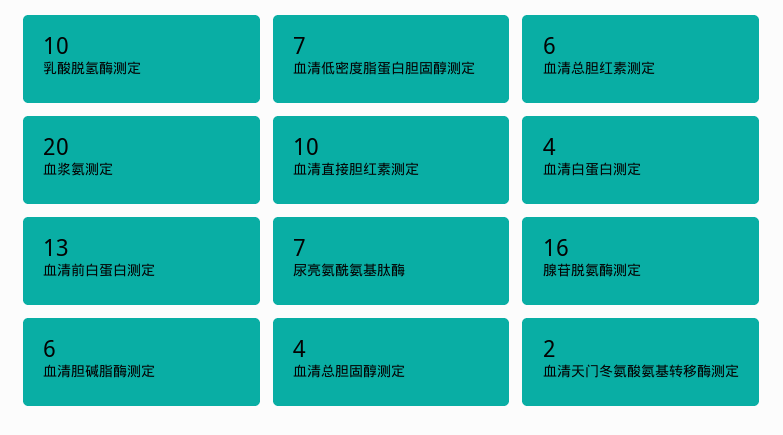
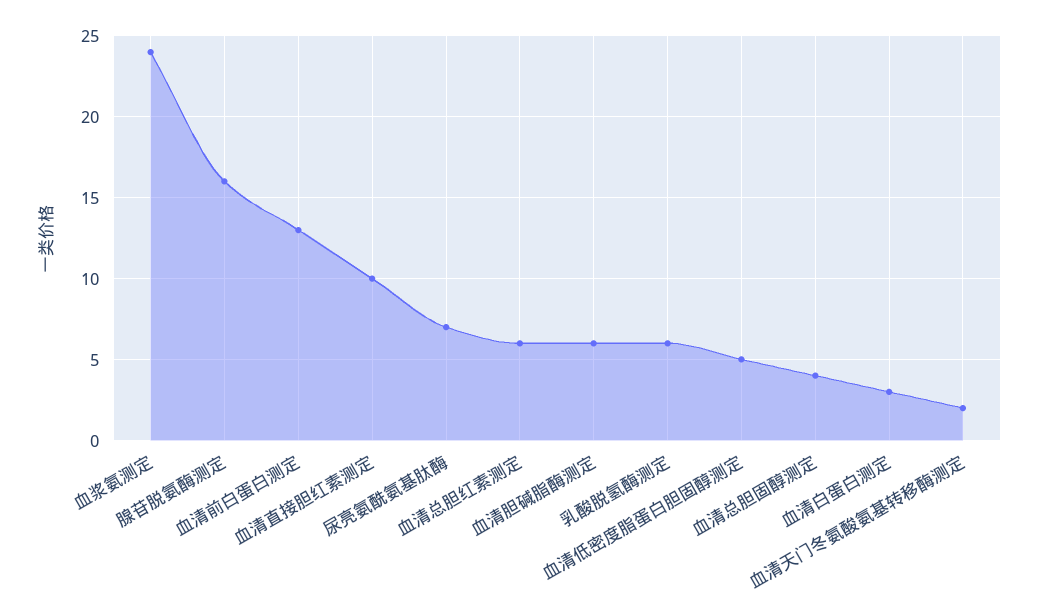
  {
-   "乳酸脱氢酶测定": 10,
+   "乳酸脱氢酶测定": 6,
-   "血清低密度脂蛋白胆固醇测定": 7,
+   "血清低密度脂蛋白胆固醇测定": 5,
    "血清总胆红素测定": 6,
-   "血浆氨测定": 20,
+   "血浆氨测定": 24,
    "血清直接胆红素测定": 10,
-   "血清白蛋白测定": 4,
+   "血清白蛋白测定": 3,
    "血清前白蛋白测定": 13,
    "尿亮氨酰氨基肽酶": 7,
    "腺苷脱氨酶测定": 16,
    "血清胆碱脂酶测定": 6,
    "血清总胆固醇测定": 4,
    "血清天门冬氨酸氨基转移酶测定": 2
  }

